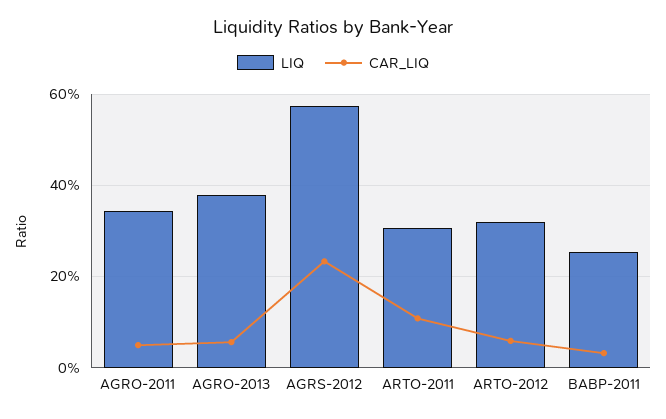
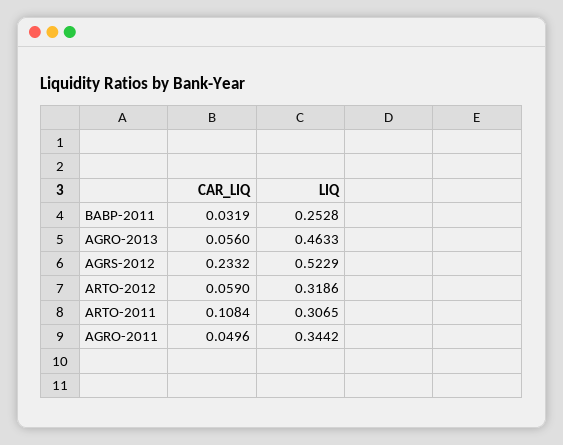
  {
    "LIQ": {
      "AGRO-2011": 0.3442,
-     "AGRO-2013": 0.38,
+     "AGRO-2013": 0.4633,
-     "AGRS-2012": 0.58,
+     "AGRS-2012": 0.5229,
      "ARTO-2011": 0.3065,
      "ARTO-2012": 0.3186,
      "BABP-2011": 0.2528
    },
    "CAR_LIQ": {
      "AGRO-2011": 0.0496,
      "AGRO-2013": 0.056,
      "AGRS-2012": 0.2332,
      "ARTO-2011": 0.1084,
      "ARTO-2012": 0.059,
      "BABP-2011": 0.0319
    }
  }

